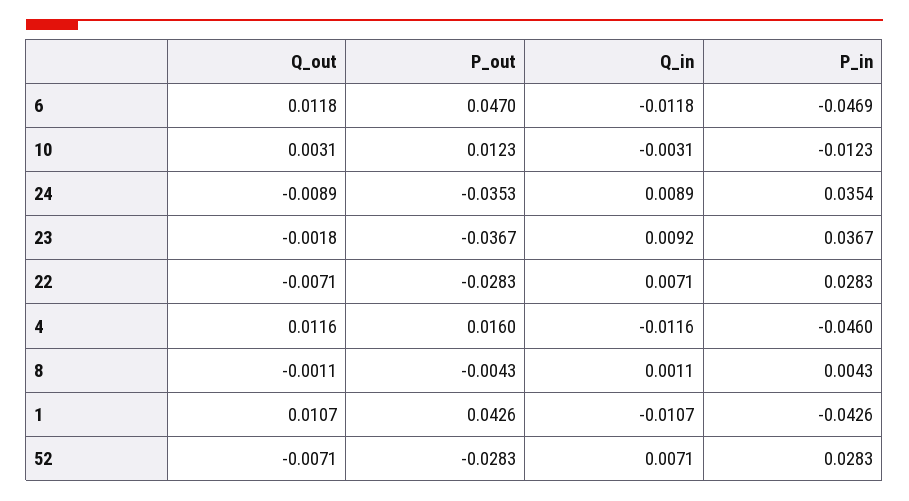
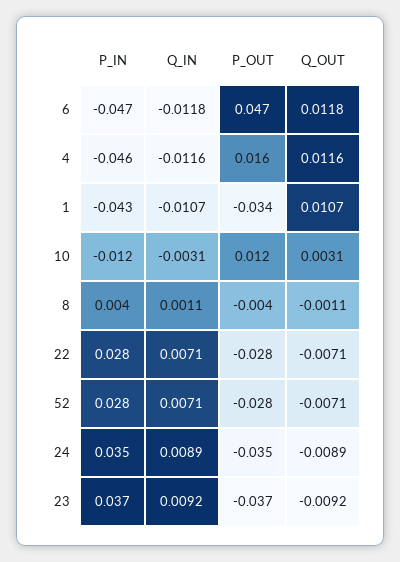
  {
    "Q_out": {
      "6": 0.0118,
      "10": 0.0031,
      "24": -0.0089,
-     "23": -0.0018,
+     "23": -0.0092,
      "22": -0.0071,
      "4": 0.0116,
      "8": -0.0011,
      "1": 0.0107,
      "52": -0.0071
    },
    "P_out": {
      "6": 0.047,
      "10": 0.0123,
      "24": -0.0353,
      "23": -0.0367,
      "22": -0.0283,
      "4": 0.016,
      "8": -0.0043,
-     "1": 0.0426,
+     "1": -0.034,
      "52": -0.0283
    },
    "Q_in": {
      "6": -0.0118,
      "10": -0.0031,
      "24": 0.0089,
      "23": 0.0092,
      "22": 0.0071,
      "4": -0.0116,
      "8": 0.0011,
      "1": -0.0107,
      "52": 0.0071
    },
    "P_in": {
      "6": -0.0469,
      "10": -0.0123,
      "24": 0.0354,
      "23": 0.0367,
      "22": 0.0283,
      "4": -0.046,
      "8": 0.0043,
      "1": -0.0426,
      "52": 0.0283
    }
  }

